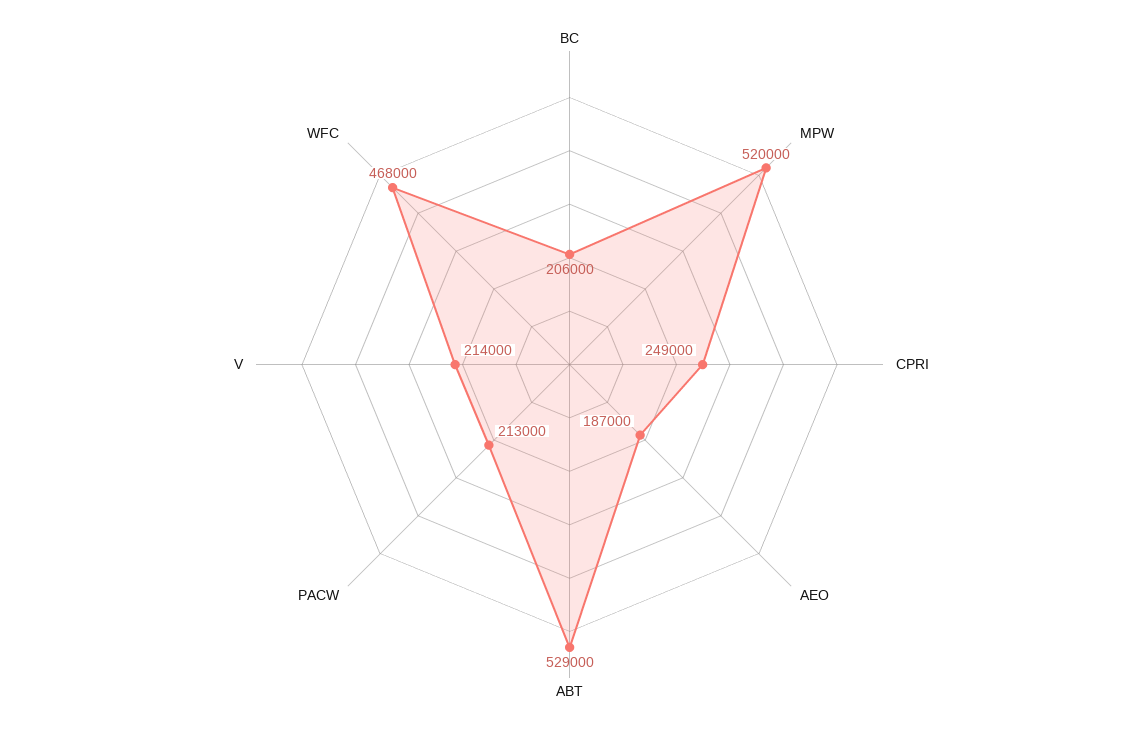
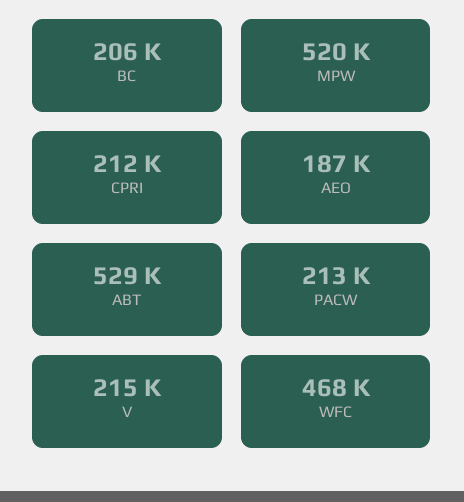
  {
    "BC": 206000,
    "MPW": 520000,
-   "CPRI": 249000,
+   "CPRI": 212000,
    "AEO": 187000,
    "ABT": 529000,
    "PACW": 213000,
-   "V": 214000,
+   "V": 215000,
    "WFC": 468000
  }

